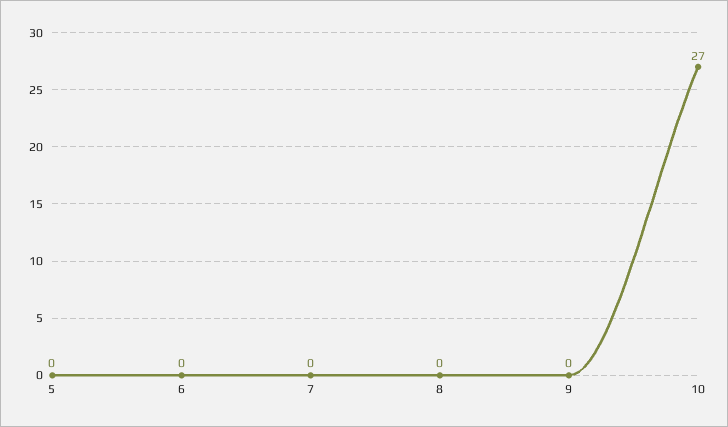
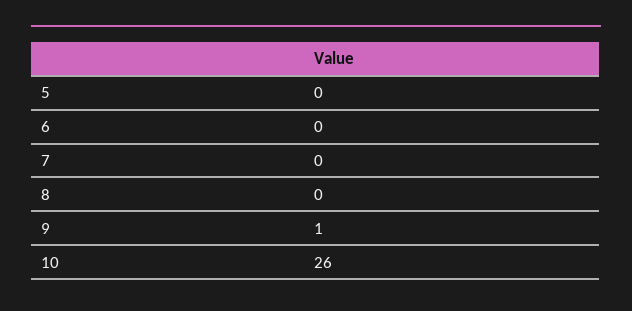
  {
    "5": 0,
    "6": 0,
    "7": 0,
    "8": 0,
-   "9": 0,
+   "9": 1,
-   "10": 27
+   "10": 26
  }

